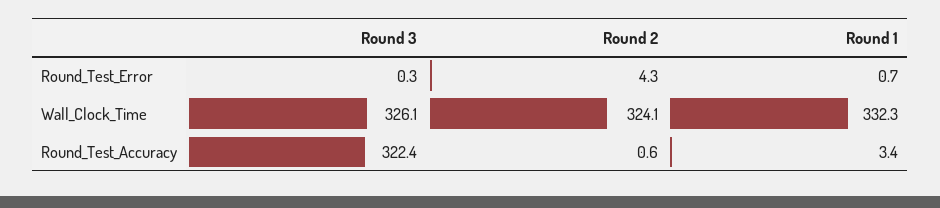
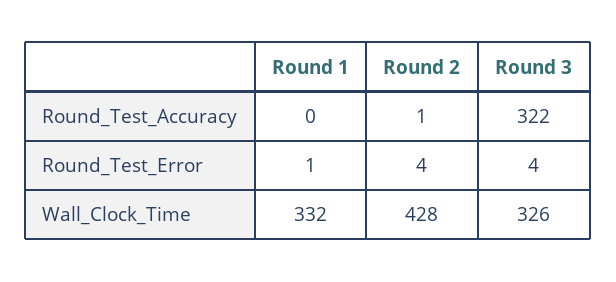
  {
    "Round 3": {
-     "Round_Test_Error": 0.3,
+     "Round_Test_Error": 4,
      "Wall_Clock_Time": 326.1,
      "Round_Test_Accuracy": 322.4
    },
    "Round 2": {
      "Round_Test_Error": 4.3,
-     "Wall_Clock_Time": 324.1,
+     "Wall_Clock_Time": 428,
      "Round_Test_Accuracy": 0.6
    },
    "Round 1": {
      "Round_Test_Error": 0.7,
      "Wall_Clock_Time": 332.3,
-     "Round_Test_Accuracy": 3.4
+     "Round_Test_Accuracy": 0
    }
  }

